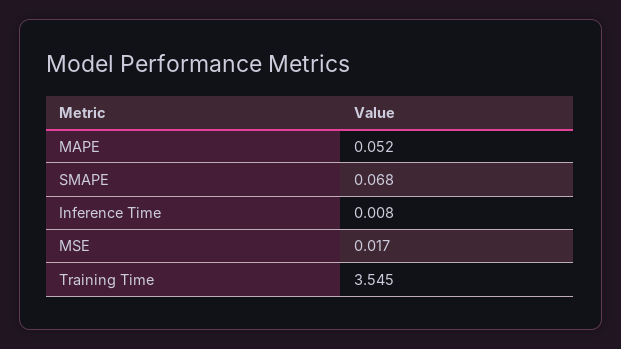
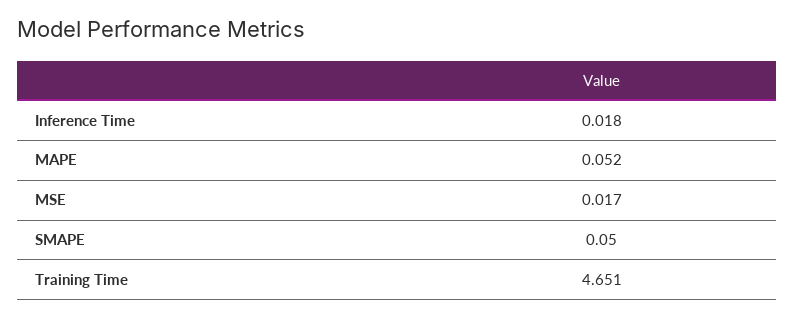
  {
    "MAPE": 0.052,
-   "SMAPE": 0.068,
+   "SMAPE": 0.05,
-   "Inference Time": 0.008,
+   "Inference Time": 0.018,
    "MSE": 0.017,
-   "Training Time": 3.545
+   "Training Time": 4.651
  }

